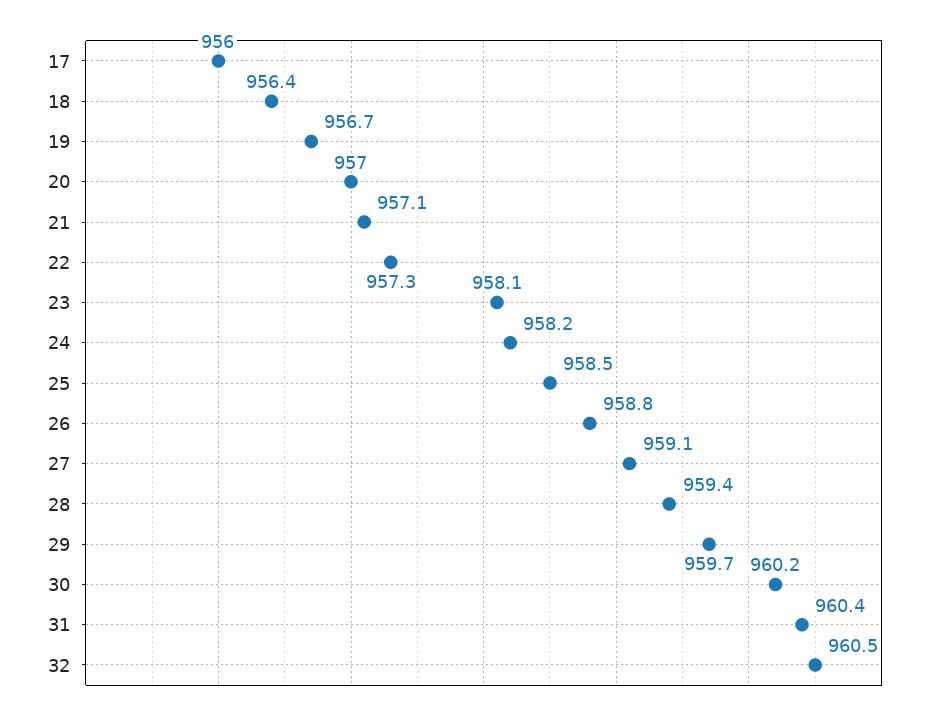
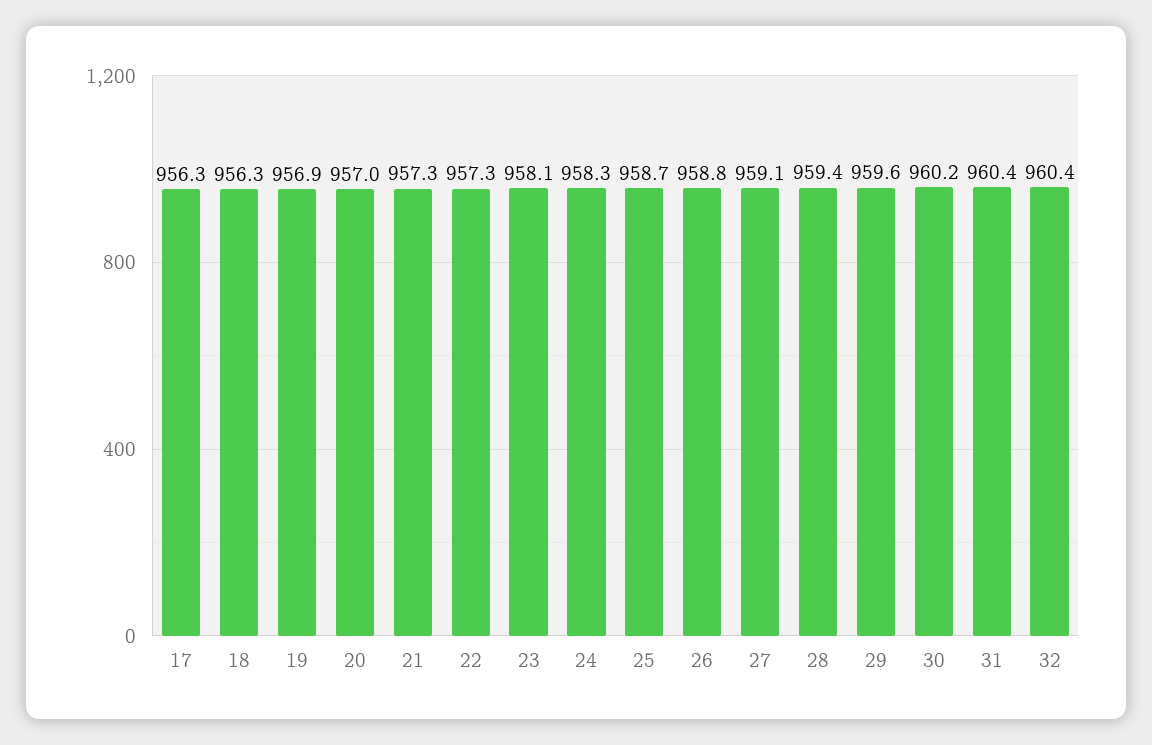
  {
-   "17": 956,
+   "17": 956.3,
-   "18": 956.4,
+   "18": 956.3,
-   "19": 956.7,
+   "19": 956.9,
    "20": 957,
-   "21": 957.1,
+   "21": 957.3,
    "22": 957.3,
    "23": 958.1,
-   "24": 958.2,
+   "24": 958.3,
-   "25": 958.5,
+   "25": 958.7,
    "26": 958.8,
    "27": 959.1,
    "28": 959.4,
-   "29": 959.7,
+   "29": 959.6,
    "30": 960.2,
    "31": 960.4,
-   "32": 960.5
+   "32": 960.4
  }

